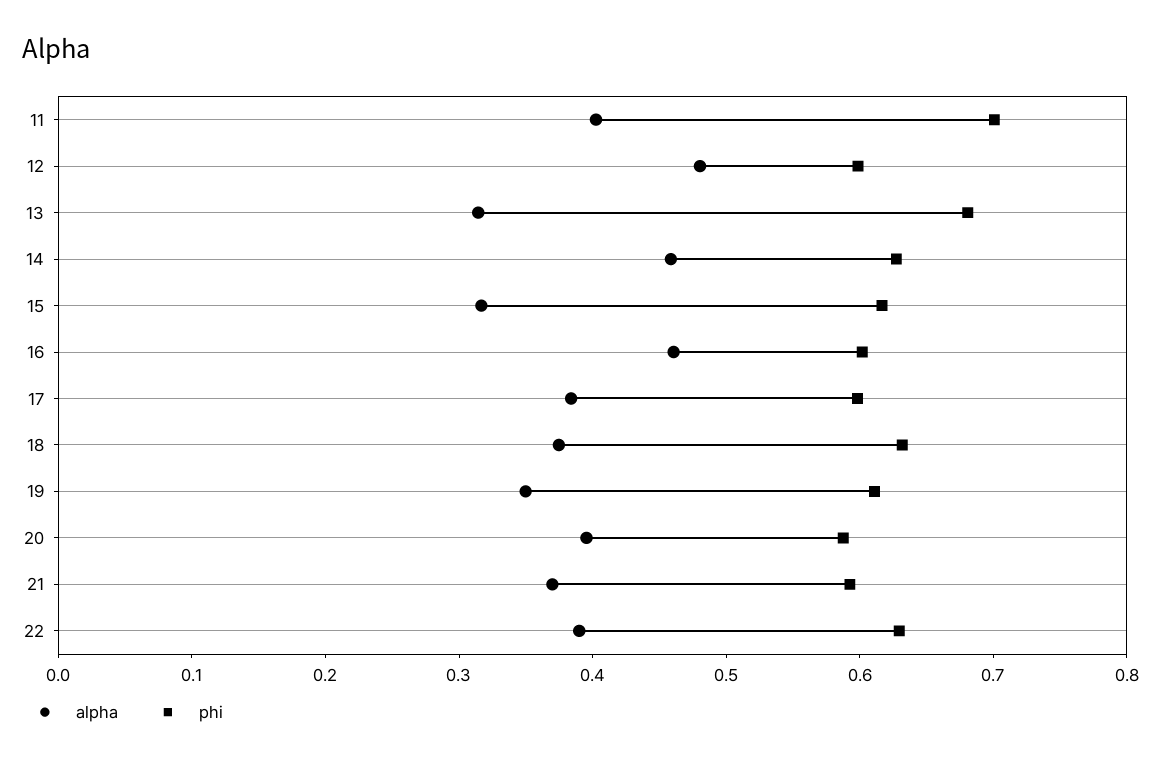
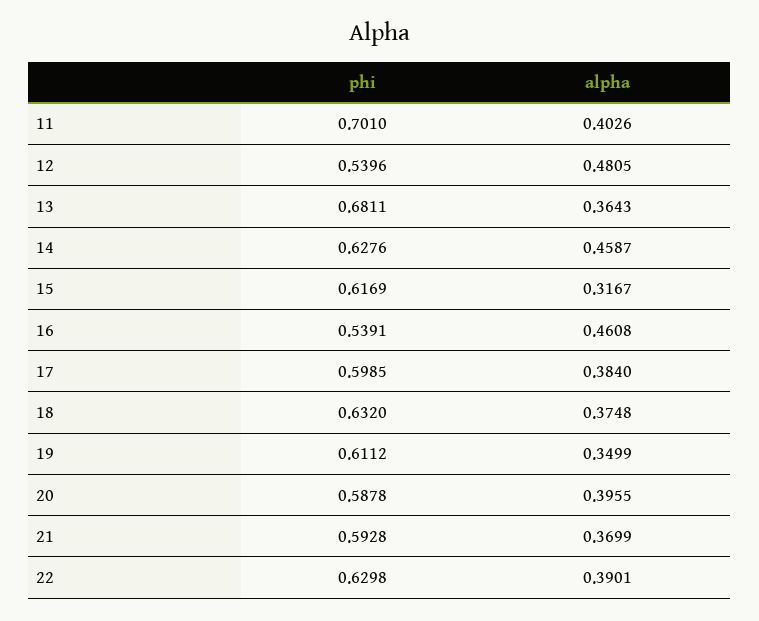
  {
    "alpha": {
      "11": 0.4026,
      "12": 0.4805,
-     "13": 0.32,
+     "13": 0.3643,
      "14": 0.4587,
      "15": 0.3167,
      "16": 0.4608,
      "17": 0.384,
      "18": 0.3748,
      "19": 0.3499,
      "20": 0.3955,
      "21": 0.3699,
      "22": 0.3901
    },
    "phi": {
      "11": 0.701,
-     "12": 0.6,
+     "12": 0.5396,
      "13": 0.6811,
      "14": 0.6276,
      "15": 0.6169,
-     "16": 0.6,
+     "16": 0.5391,
      "17": 0.5985,
      "18": 0.632,
      "19": 0.6112,
      "20": 0.5878,
      "21": 0.5928,
      "22": 0.6298
    }
  }

